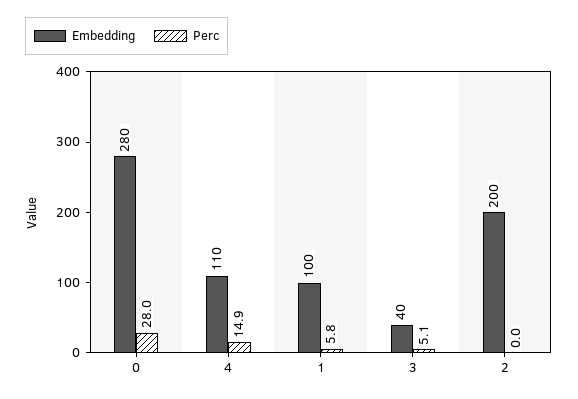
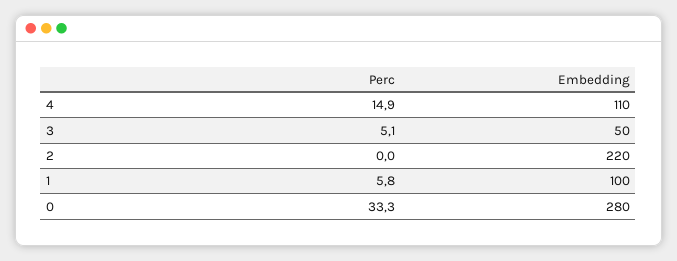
  {
    "Embedding": {
      "0": 280,
      "4": 110,
      "1": 100,
-     "3": 40,
+     "3": 50,
-     "2": 200
+     "2": 220
    },
    "Perc": {
-     "0": 28,
+     "0": 33.3,
      "4": 14.9,
      "1": 5.8,
      "3": 5.1,
      "2": 0
    }
  }

